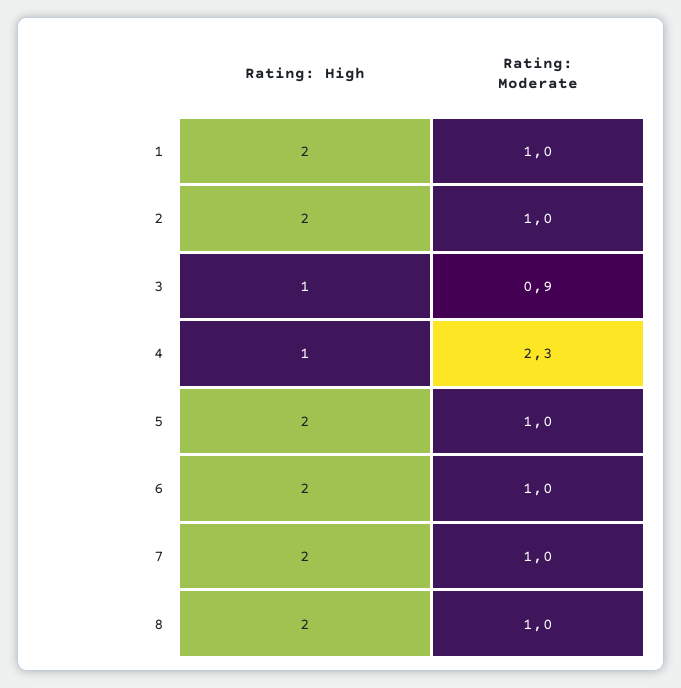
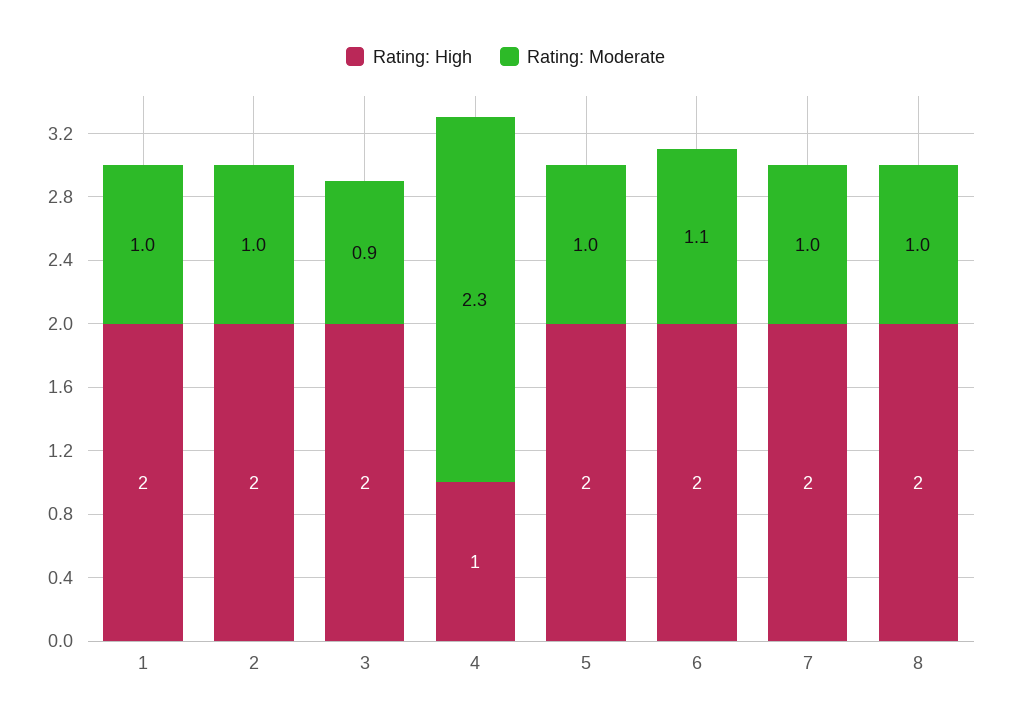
  {
    "Rating: High": {
      "1": 2,
      "2": 2,
-     "3": 1,
+     "3": 2,
      "4": 1,
      "5": 2,
      "6": 2,
      "7": 2,
      "8": 2
    },
    "Rating: Moderate": {
      "1": 1,
      "2": 1,
      "3": 0.9,
      "4": 2.3,
      "5": 1,
-     "6": 1,
+     "6": 1.1,
      "7": 1,
      "8": 1
    }
  }

